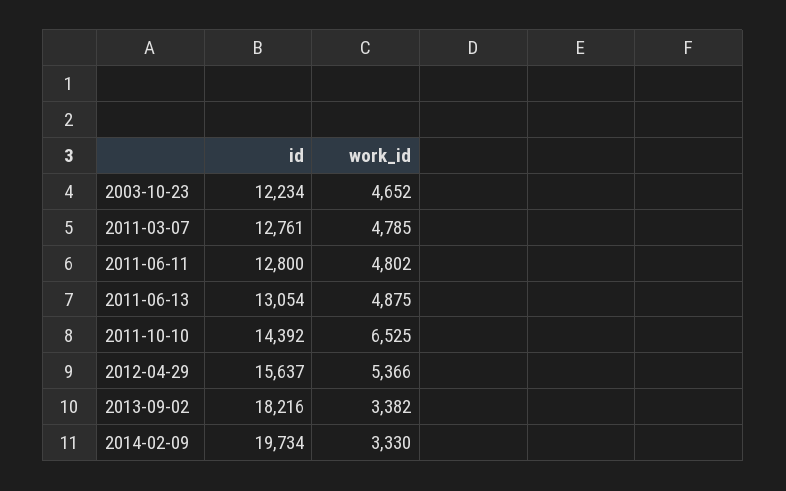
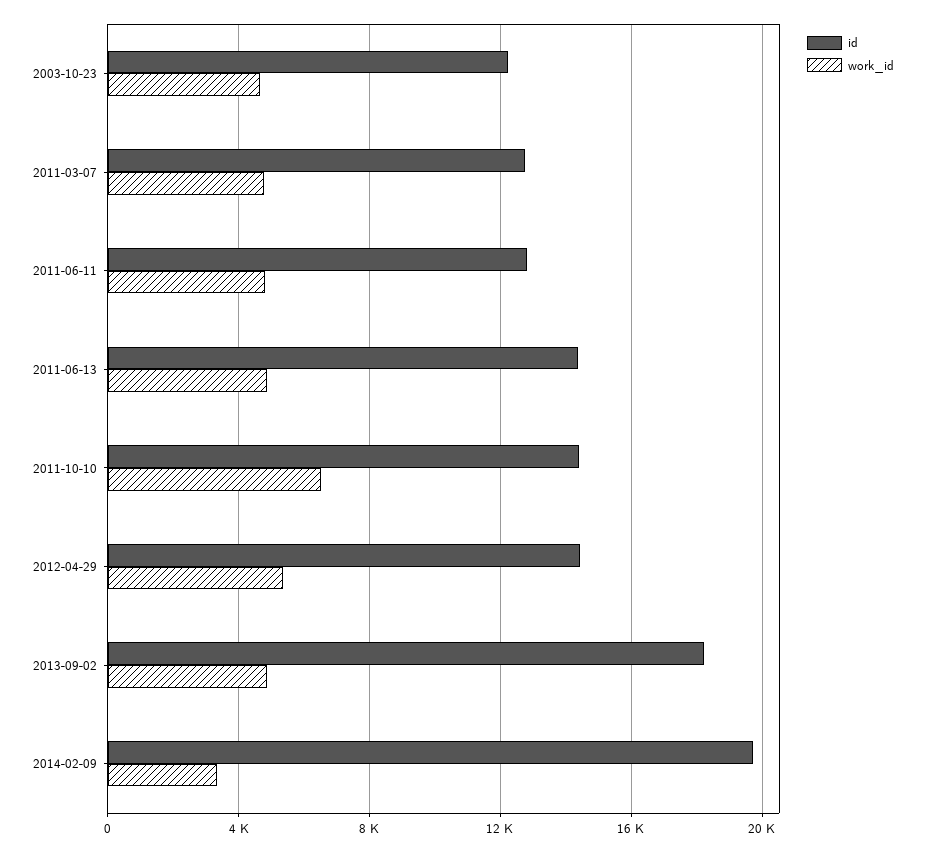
  {
    "id": {
      "2003-10-23": 12234,
      "2011-03-07": 12761,
      "2011-06-11": 12800,
-     "2011-06-13": 13054,
+     "2011-06-13": 14500,
      "2011-10-10": 14392,
-     "2012-04-29": 15637,
+     "2012-04-29": 14500,
      "2013-09-02": 18216,
      "2014-02-09": 19734
    },
    "work_id": {
      "2003-10-23": 4652,
      "2011-03-07": 4785,
      "2011-06-11": 4802,
      "2011-06-13": 4875,
      "2011-10-10": 6525,
      "2012-04-29": 5366,
-     "2013-09-02": 3382,
+     "2013-09-02": 5000,
      "2014-02-09": 3330
    }
  }

